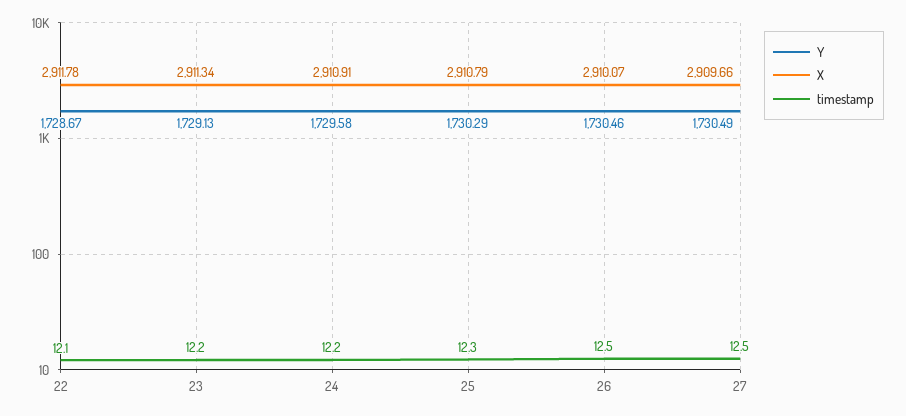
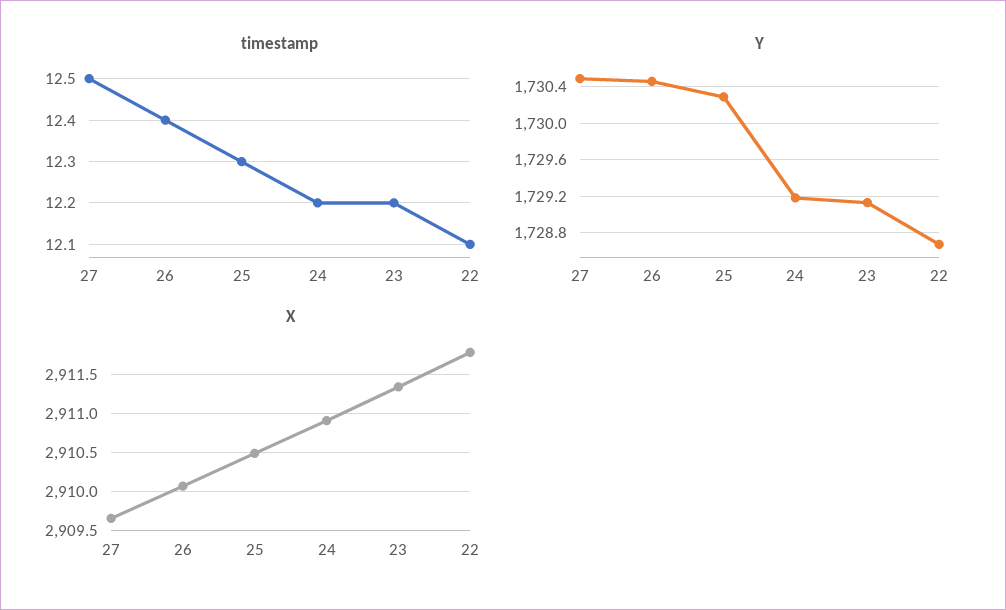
  {
    "Y": {
      "22": 1728.67,
      "23": 1729.13,
-     "24": 1729.58,
+     "24": 1729.2,
      "25": 1730.29,
      "26": 1730.46,
      "27": 1730.49
    },
    "X": {
      "22": 2911.78,
      "23": 2911.34,
      "24": 2910.91,
-     "25": 2910.79,
+     "25": 2910.5,
      "26": 2910.07,
      "27": 2909.66
    },
    "timestamp": {
      "22": 12.1,
      "23": 12.2,
      "24": 12.2,
      "25": 12.3,
-     "26": 12.5,
+     "26": 12.4,
      "27": 12.5
    }
  }

